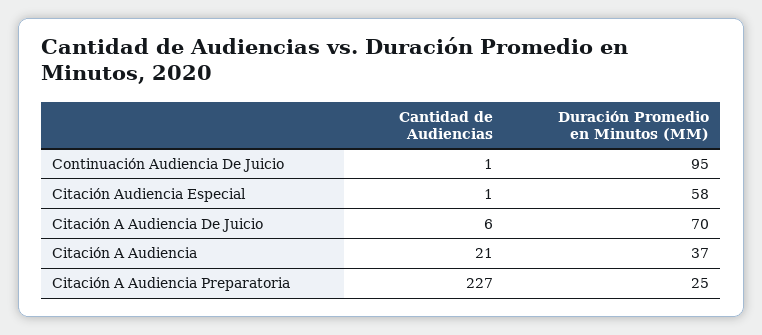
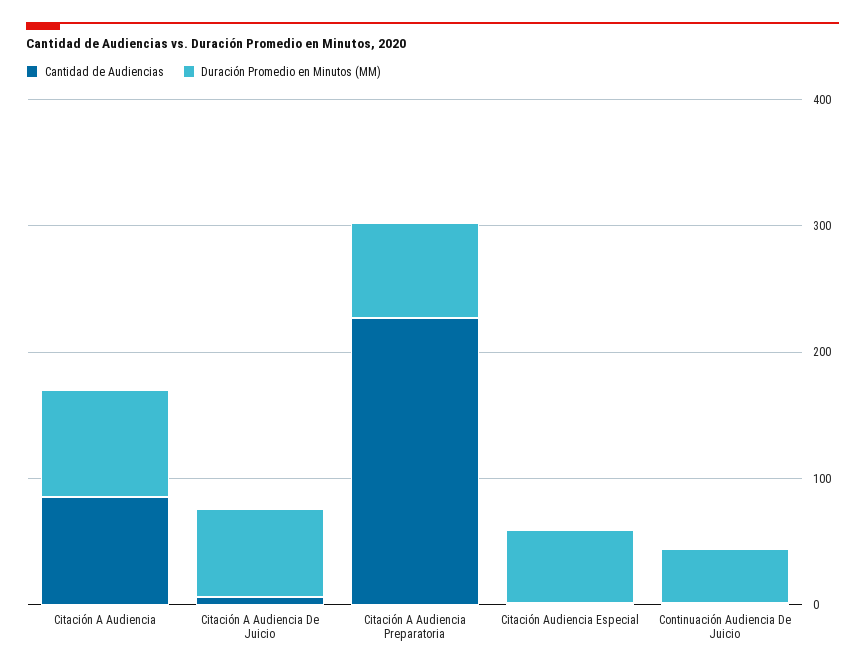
  {
    "Cantidad de Audiencias": {
      "Continuación Audiencia De Juicio": 1,
      "Citación Audiencia Especial": 1,
      "Citación A Audiencia De Juicio": 6,
-     "Citación A Audiencia": 21,
+     "Citación A Audiencia": 80,
      "Citación A Audiencia Preparatoria": 227
    },
    "Duración Promedio en Minutos (MM)": {
-     "Continuación Audiencia De Juicio": 95,
+     "Continuación Audiencia De Juicio": 40,
      "Citación Audiencia Especial": 58,
      "Citación A Audiencia De Juicio": 70,
-     "Citación A Audiencia": 37,
+     "Citación A Audiencia": 80,
-     "Citación A Audiencia Preparatoria": 25
+     "Citación A Audiencia Preparatoria": 80
    }
  }

